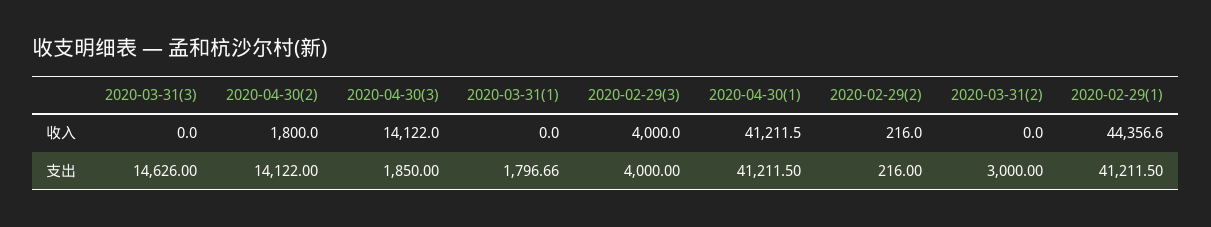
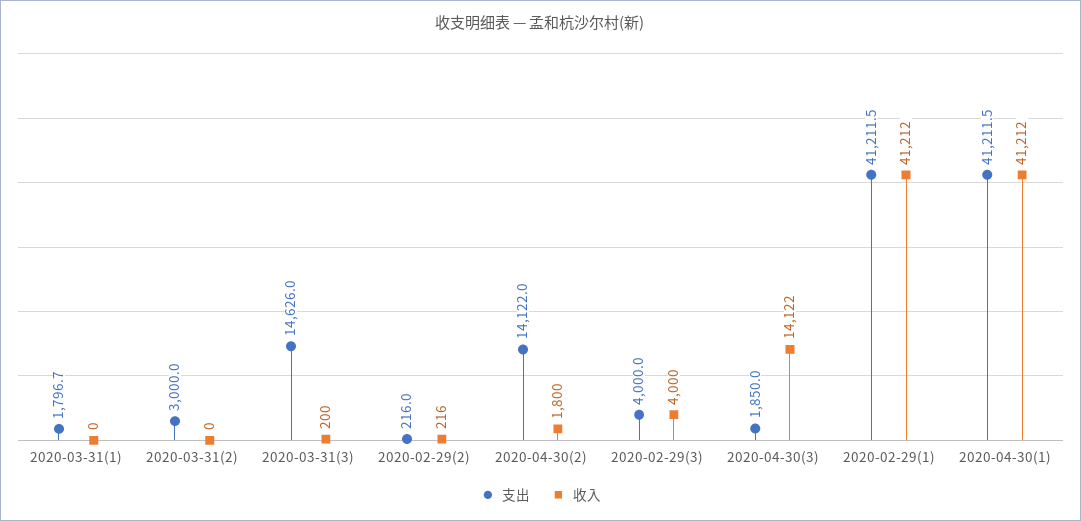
  {
    "收入": {
-     "2020-03-31(3)": 0,
+     "2020-03-31(3)": 200,
      "2020-04-30(2)": 1800,
      "2020-04-30(3)": 14122,
      "2020-03-31(1)": 0,
      "2020-02-29(3)": 4000,
      "2020-04-30(1)": 41211.5,
      "2020-02-29(2)": 216,
      "2020-03-31(2)": 0,
-     "2020-02-29(1)": 44356.6
+     "2020-02-29(1)": 41212
    },
    "支出": {
      "2020-03-31(3)": 14626,
      "2020-04-30(2)": 14122,
      "2020-04-30(3)": 1850,
      "2020-03-31(1)": 1796.66,
      "2020-02-29(3)": 4000,
      "2020-04-30(1)": 41211.5,
      "2020-02-29(2)": 216,
      "2020-03-31(2)": 3000,
      "2020-02-29(1)": 41211.5
    }
  }

